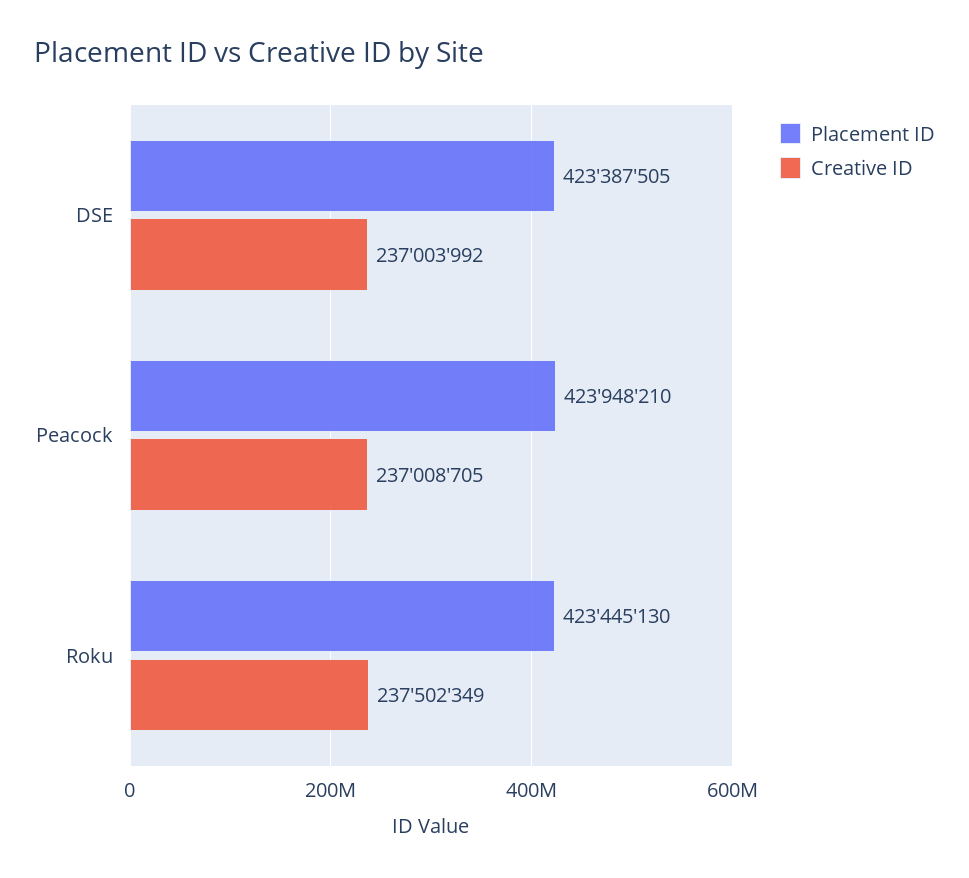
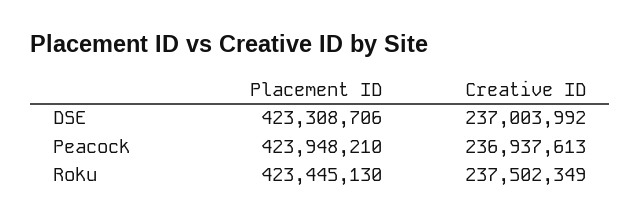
  {
    "Placement ID": {
-     "DSE": 423387505,
+     "DSE": 423308706,
      "Peacock": 423948210,
      "Roku": 423445130
    },
    "Creative ID": {
      "DSE": 237003992,
-     "Peacock": 237008705,
+     "Peacock": 236937613,
      "Roku": 237502349
    }
  }

